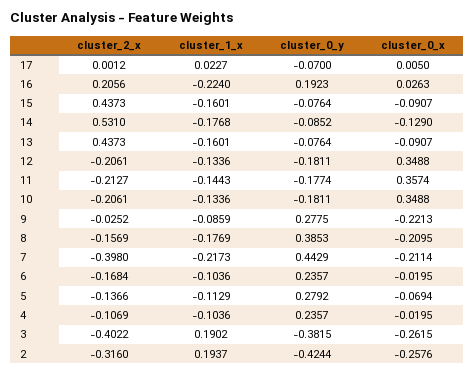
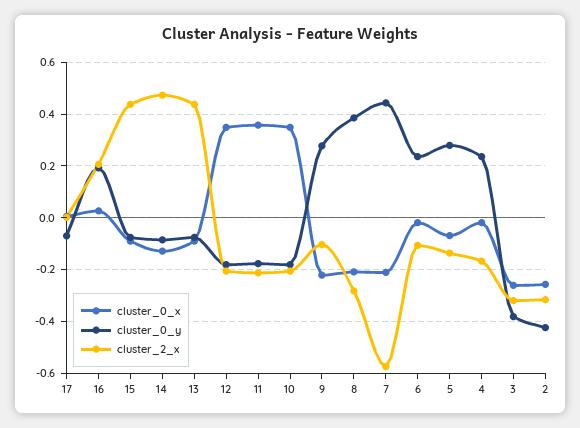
  {
    "cluster_2_x": {
      "17": 0.0012,
      "16": 0.2056,
      "15": 0.4373,
-     "14": 0.531,
+     "14": 0.475,
      "13": 0.4373,
      "12": -0.2061,
      "11": -0.2127,
      "10": -0.2061,
-     "9": -0.0252,
+     "9": -0.1,
-     "8": -0.1569,
+     "8": -0.275,
-     "7": -0.398,
+     "7": -0.575,
-     "6": -0.1684,
+     "6": -0.1,
      "5": -0.1366,
-     "4": -0.1069,
+     "4": -0.175,
-     "3": -0.4022,
+     "3": -0.325,
      "2": -0.316
    },
-   "cluster_1_x": {
-     "17": 0.0227,
-     "16": -0.224,
-     "15": -0.1601,
-     "14": -0.1768,
-     "13": -0.1601,
-     "12": -0.1336,
-     "11": -0.1443,
-     "10": -0.1336,
-     "9": -0.0859,
-     "8": -0.1769,
-     "7": -0.2173,
-     "6": -0.1036,
-     "5": -0.1129,
-     "4": -0.1036,
-     "3": 0.1902,
-     "2": 0.1937
-   },
    "cluster_0_y": {
      "17": -0.07,
      "16": 0.1923,
      "15": -0.0764,
      "14": -0.0852,
      "13": -0.0764,
      "12": -0.1811,
      "11": -0.1774,
      "10": -0.1811,
      "9": 0.2775,
      "8": 0.3853,
      "7": 0.4429,
      "6": 0.2357,
      "5": 0.2792,
      "4": 0.2357,
      "3": -0.3815,
      "2": -0.4244
    },
    "cluster_0_x": {
      "17": 0.005,
      "16": 0.0263,
      "15": -0.0907,
      "14": -0.129,
      "13": -0.0907,
      "12": 0.3488,
      "11": 0.3574,
      "10": 0.3488,
      "9": -0.2213,
      "8": -0.2095,
      "7": -0.2114,
      "6": -0.0195,
      "5": -0.0694,
      "4": -0.0195,
      "3": -0.2615,
      "2": -0.2576
    }
  }

